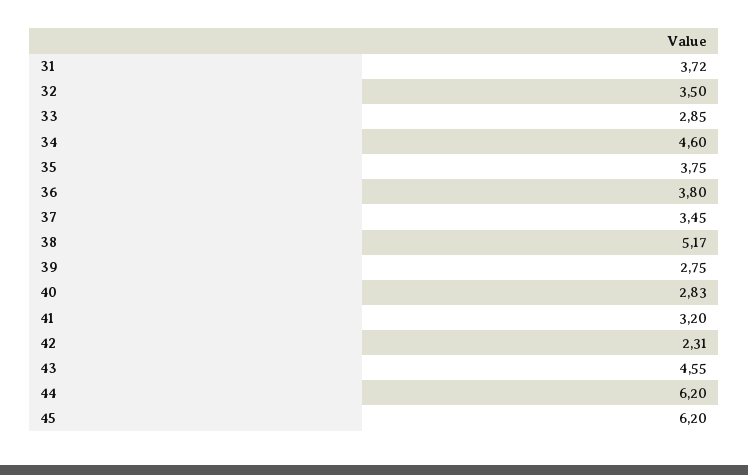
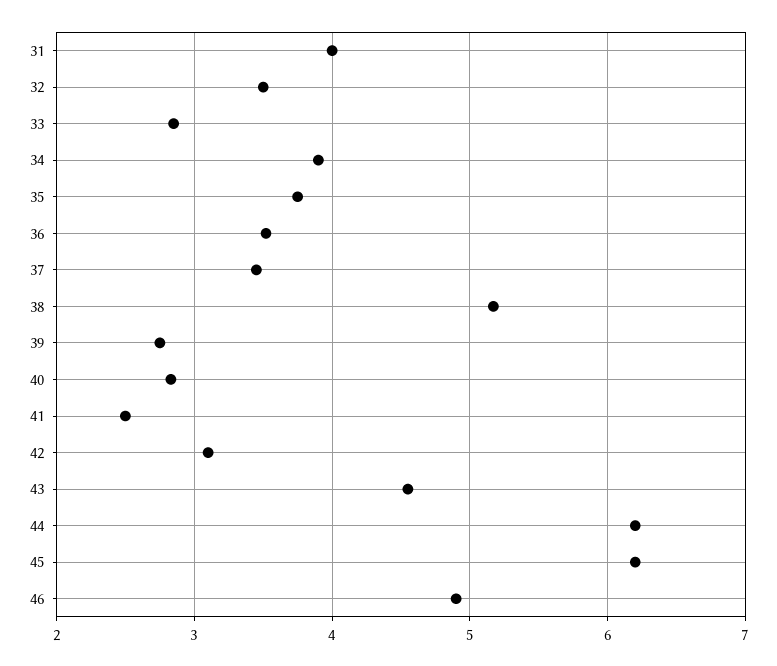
  {
-   "31": 3.72,
+   "31": 4,
    "32": 3.5,
    "33": 2.85,
-   "34": 4.6,
+   "34": 3.9,
    "35": 3.75,
-   "36": 3.8,
+   "36": 3.5,
    "37": 3.45,
    "38": 5.17,
    "39": 2.75,
    "40": 2.83,
-   "41": 3.2,
+   "41": 2.5,
-   "42": 2.31,
+   "42": 3.1,
    "43": 4.55,
    "44": 6.2,
-   "45": 6.2
+   "45": 6.2,
+   "46": 4.9
  }

